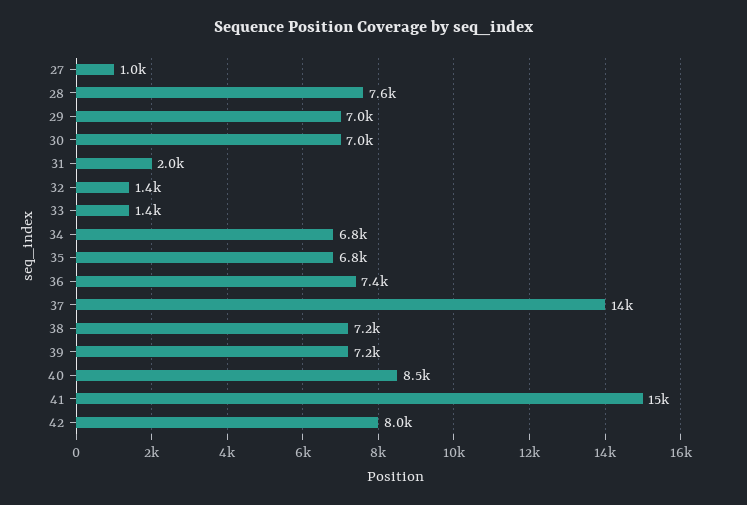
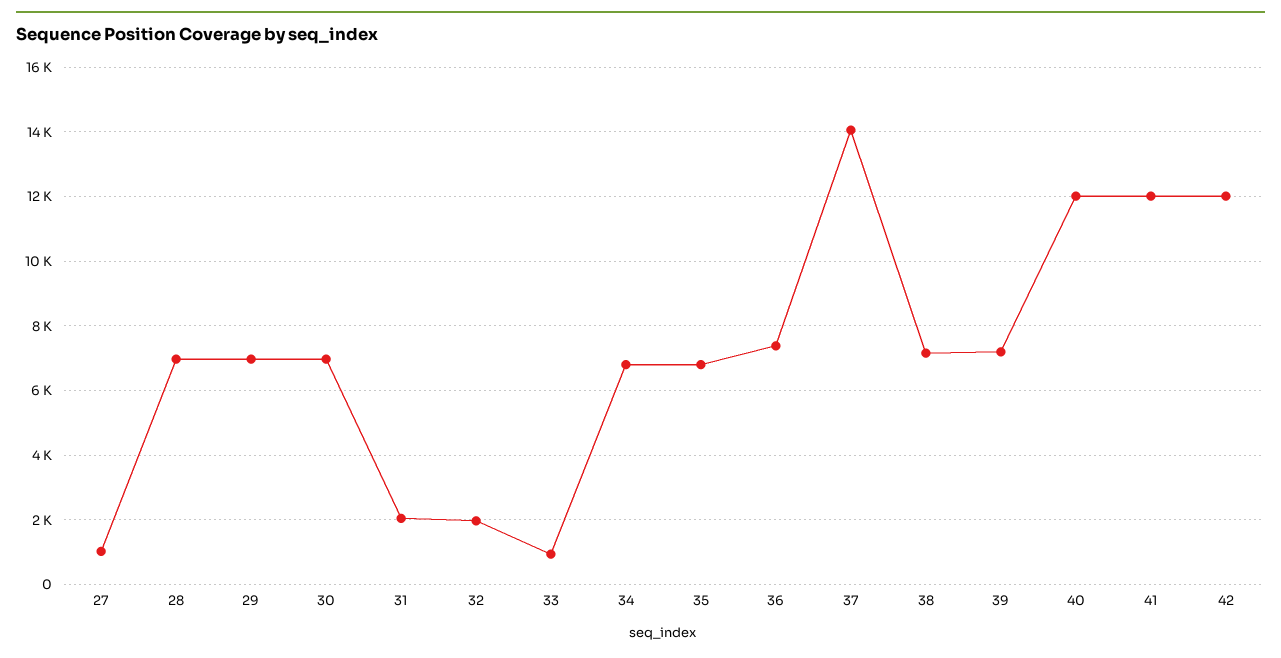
  {
    "27": 1000,
-   "28": 7600,
+   "28": 7000,
    "29": 7000,
    "30": 7000,
    "31": 2000,
-   "32": 1400,
+   "32": 2000,
-   "33": 1400,
+   "33": 1000,
    "34": 6800,
    "35": 6800,
    "36": 7400,
    "37": 14000,
    "38": 7200,
    "39": 7200,
-   "40": 8500,
+   "40": 12000,
-   "41": 15000,
+   "41": 12000,
-   "42": 8000
+   "42": 12000
  }

